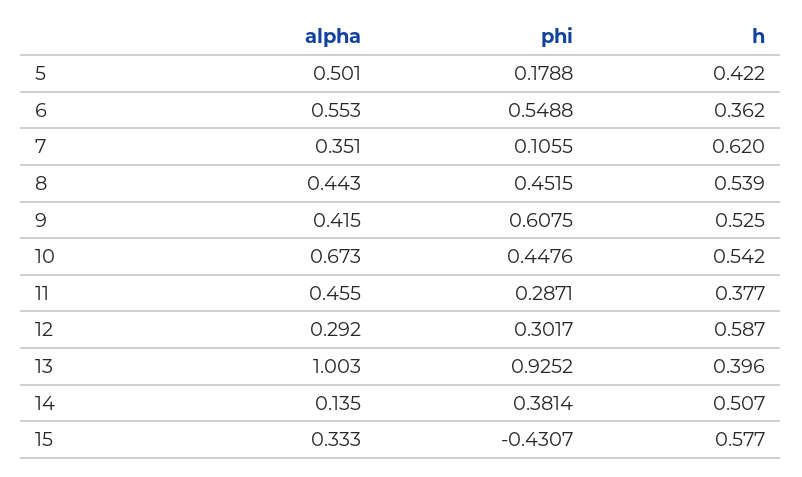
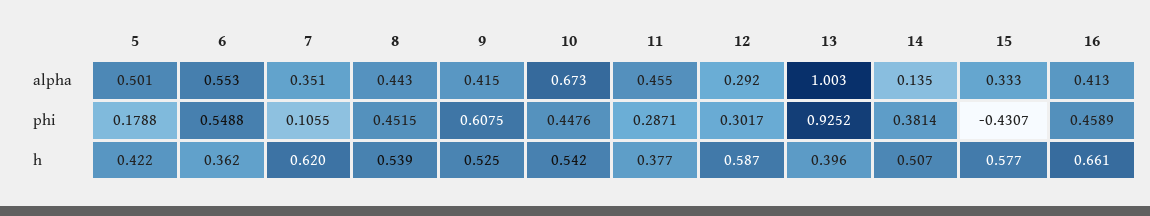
  {
    "alpha": {
      "5": 0.501,
      "6": 0.553,
      "7": 0.351,
      "8": 0.443,
      "9": 0.415,
      "10": 0.673,
      "11": 0.455,
      "12": 0.292,
      "13": 1.003,
      "14": 0.135,
-     "15": 0.333
+     "15": 0.333,
+     "16": 0.413
    },
    "phi": {
      "5": 0.1788,
      "6": 0.5488,
      "7": 0.1055,
      "8": 0.4515,
      "9": 0.6075,
      "10": 0.4476,
      "11": 0.2871,
      "12": 0.3017,
      "13": 0.9252,
      "14": 0.3814,
-     "15": -0.4307
+     "15": -0.4307,
+     "16": 0.4589
    },
    "h": {
      "5": 0.422,
      "6": 0.362,
      "7": 0.62,
      "8": 0.539,
      "9": 0.525,
      "10": 0.542,
      "11": 0.377,
      "12": 0.587,
      "13": 0.396,
      "14": 0.507,
-     "15": 0.577
+     "15": 0.577,
+     "16": 0.661
    }
  }

